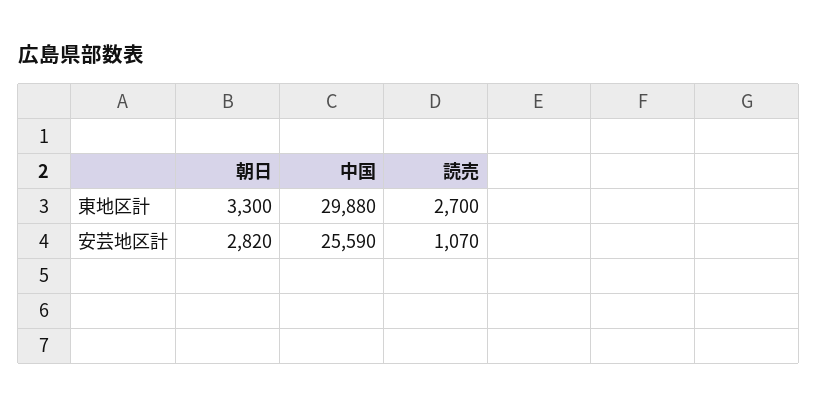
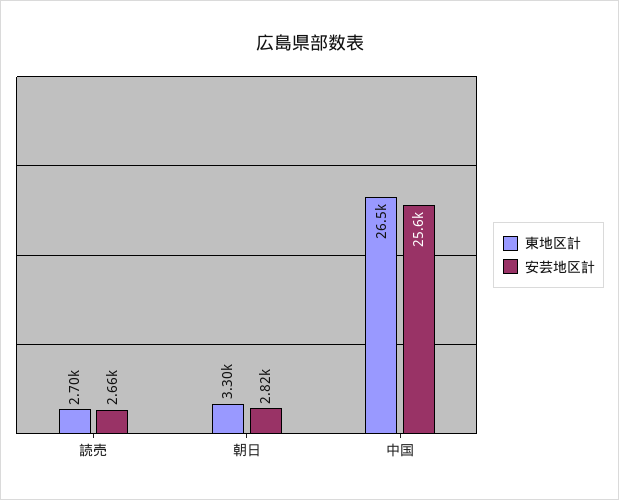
  {
    "東地区計": {
      "朝日": 3300,
-     "中国": 29880,
+     "中国": 26500,
      "読売": 2700
    },
    "安芸地区計": {
      "朝日": 2820,
      "中国": 25590,
-     "読売": 1070
+     "読売": 2660
    }
  }

